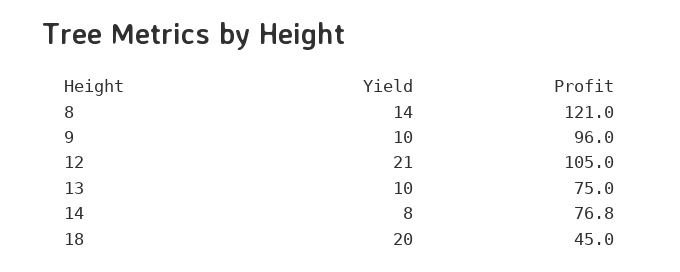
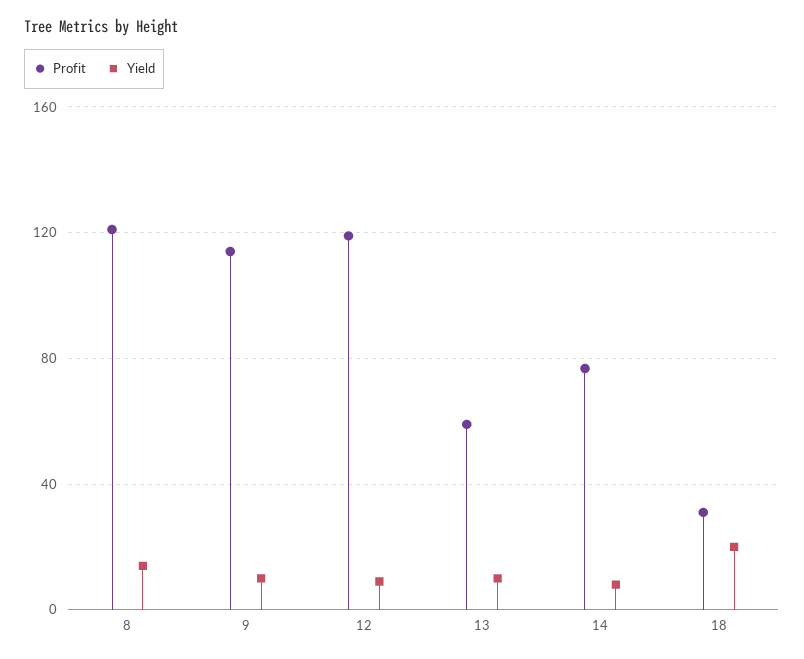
  {
    "Yield": {
      "8": 14,
      "9": 10,
-     "12": 21,
+     "12": 10,
      "13": 10,
      "14": 8,
      "18": 20
    },
    "Profit": {
      "8": 121,
-     "9": 96,
+     "9": 115,
-     "12": 105,
+     "12": 120,
-     "13": 75,
+     "13": 60,
      "14": 76.8,
-     "18": 45
+     "18": 30
    }
  }

